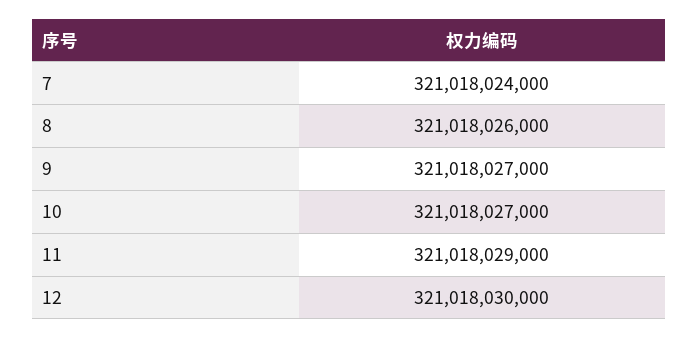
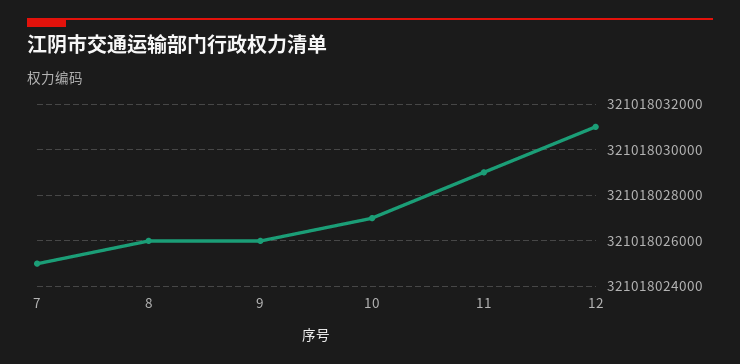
  {
-   "7": 321018024000,
+   "7": 321018025000,
    "8": 321018026000,
-   "9": 321018027000,
+   "9": 321018026000,
    "10": 321018027000,
    "11": 321018029000,
-   "12": 321018030000
+   "12": 321018031000
  }

